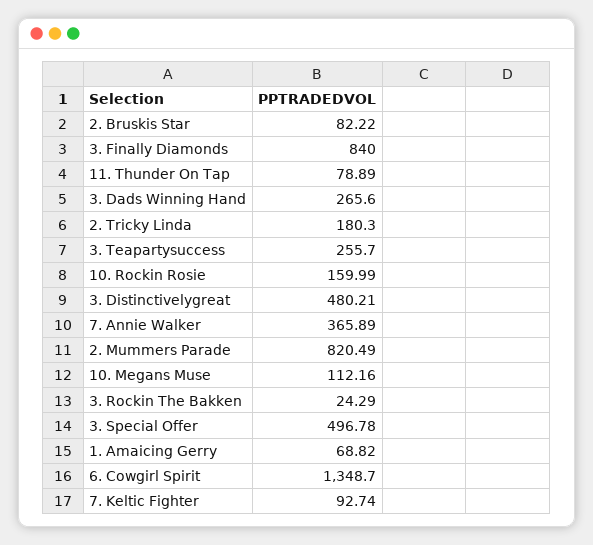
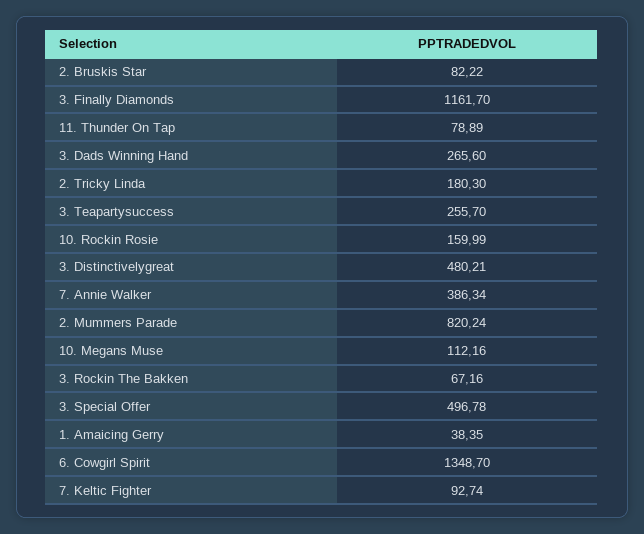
  {
    "2. Bruskis Star": 82.22,
-   "3. Finally Diamonds": 840,
+   "3. Finally Diamonds": 1161.7,
    "11. Thunder On Tap": 78.89,
    "3. Dads Winning Hand": 265.6,
    "2. Tricky Linda": 180.3,
    "3. Teapartysuccess": 255.7,
    "10. Rockin Rosie": 159.99,
    "3. Distinctivelygreat": 480.21,
-   "7. Annie Walker": 365.89,
+   "7. Annie Walker": 386.34,
-   "2. Mummers Parade": 820.49,
+   "2. Mummers Parade": 820.24,
    "10. Megans Muse": 112.16,
-   "3. Rockin The Bakken": 24.29,
+   "3. Rockin The Bakken": 67.16,
    "3. Special Offer": 496.78,
-   "1. Amaicing Gerry": 68.82,
+   "1. Amaicing Gerry": 38.35,
    "6. Cowgirl Spirit": 1348.7,
    "7. Keltic Fighter": 92.74
  }

